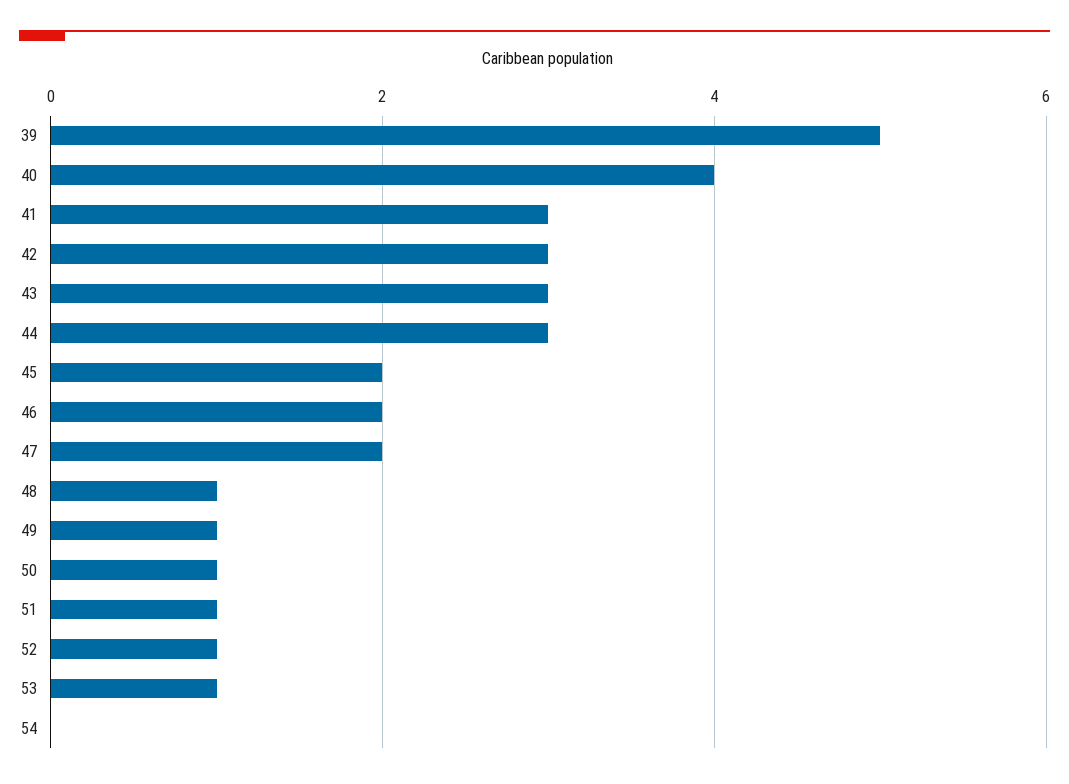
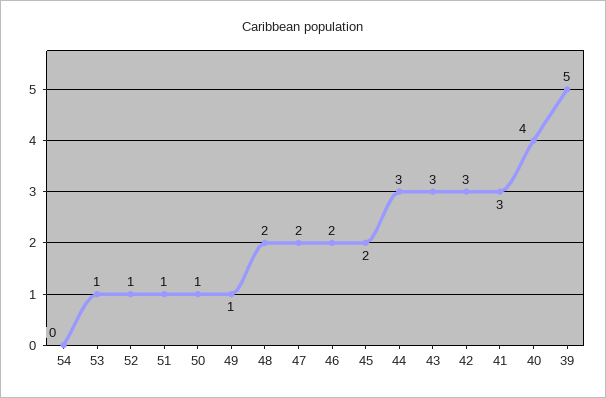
  {
    "39": 5,
    "40": 4,
    "41": 3,
    "42": 3,
    "43": 3,
    "44": 3,
    "45": 2,
    "46": 2,
    "47": 2,
-   "48": 1,
+   "48": 2,
    "49": 1,
    "50": 1,
    "51": 1,
    "52": 1,
    "53": 1,
    "54": 0
  }

